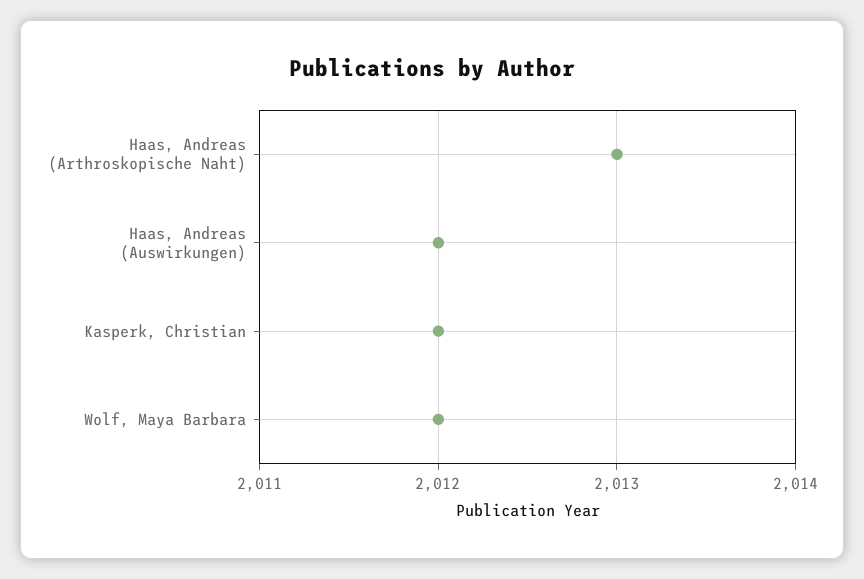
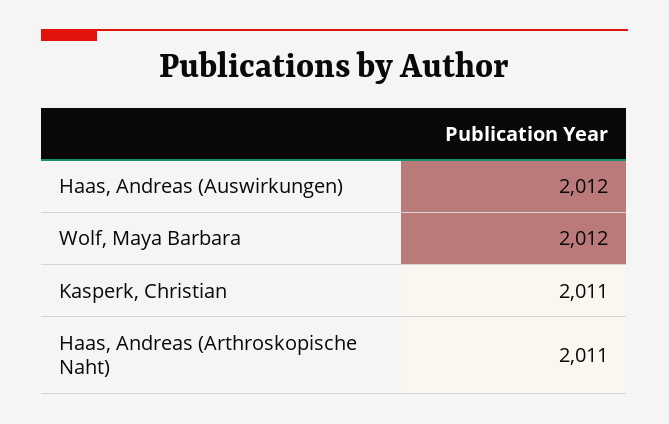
  {
-   "Haas, Andreas (Arthroskopische Naht)": 2013,
+   "Haas, Andreas (Arthroskopische Naht)": 2011,
    "Haas, Andreas (Auswirkungen)": 2012,
-   "Kasperk, Christian": 2012,
+   "Kasperk, Christian": 2011,
    "Wolf, Maya Barbara": 2012
  }

